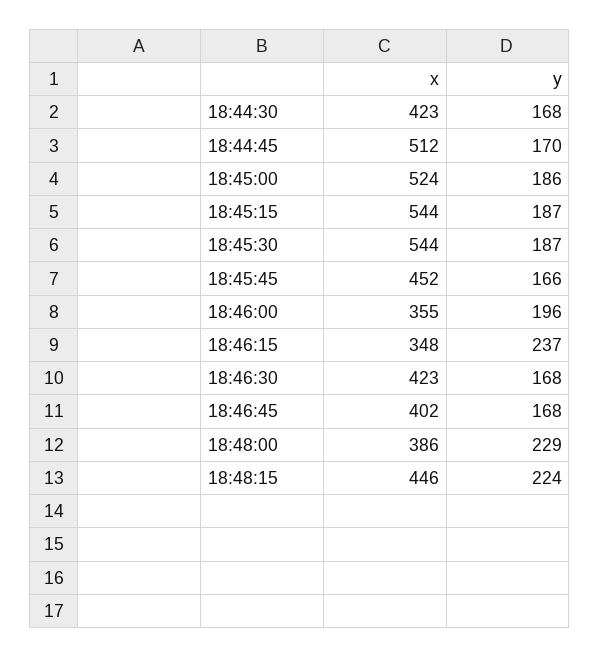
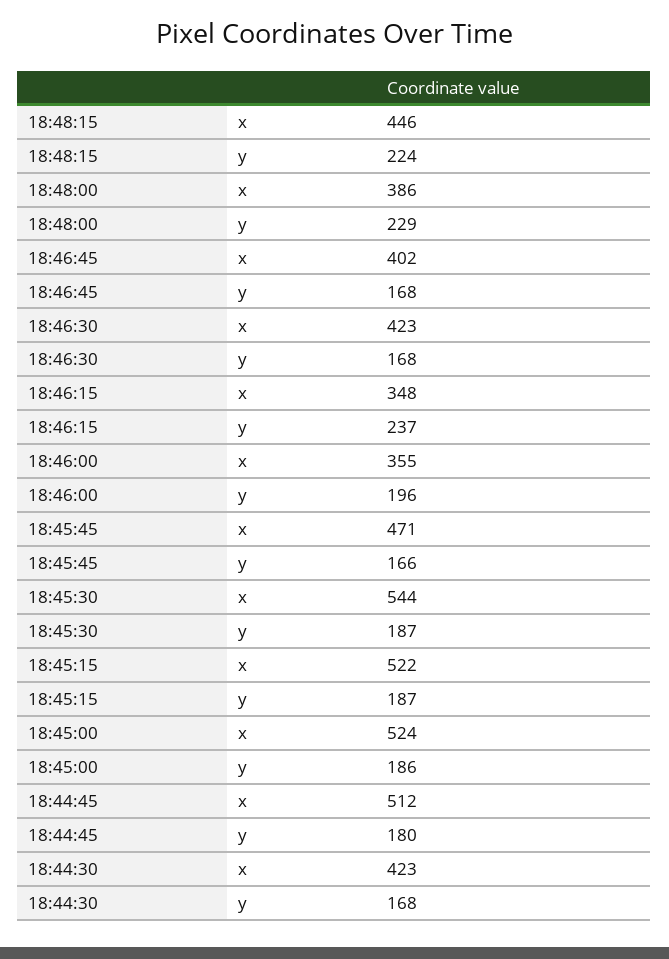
  {
    "x": {
      "18:44:30": 423,
      "18:44:45": 512,
      "18:45:00": 524,
-     "18:45:15": 544,
+     "18:45:15": 522,
      "18:45:30": 544,
-     "18:45:45": 452,
+     "18:45:45": 471,
      "18:46:00": 355,
      "18:46:15": 348,
      "18:46:30": 423,
      "18:46:45": 402,
      "18:48:00": 386,
      "18:48:15": 446
    },
    "y": {
      "18:44:30": 168,
-     "18:44:45": 170,
+     "18:44:45": 180,
      "18:45:00": 186,
      "18:45:15": 187,
      "18:45:30": 187,
      "18:45:45": 166,
      "18:46:00": 196,
      "18:46:15": 237,
      "18:46:30": 168,
      "18:46:45": 168,
      "18:48:00": 229,
      "18:48:15": 224
    }
  }

